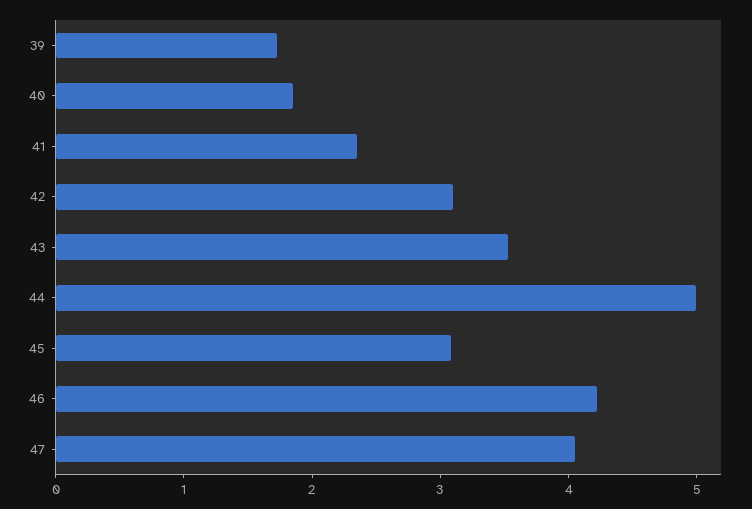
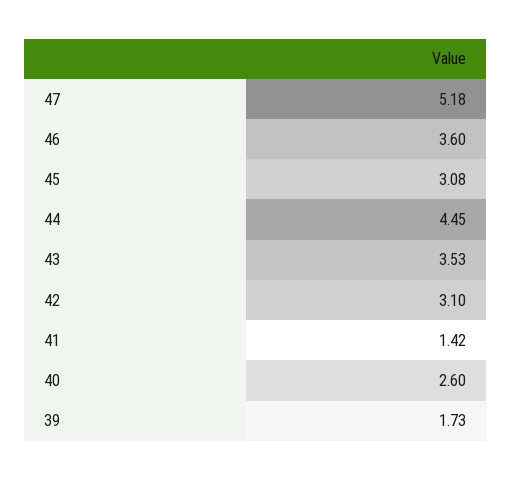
  {
    "39": 1.73,
-   "40": 1.8,
+   "40": 2.6,
-   "41": 2.4,
+   "41": 1.42,
    "42": 3.1,
    "43": 3.53,
-   "44": 5,
+   "44": 4.45,
    "45": 3.08,
-   "46": 4.2,
+   "46": 3.6,
-   "47": 4
+   "47": 5.18
  }

